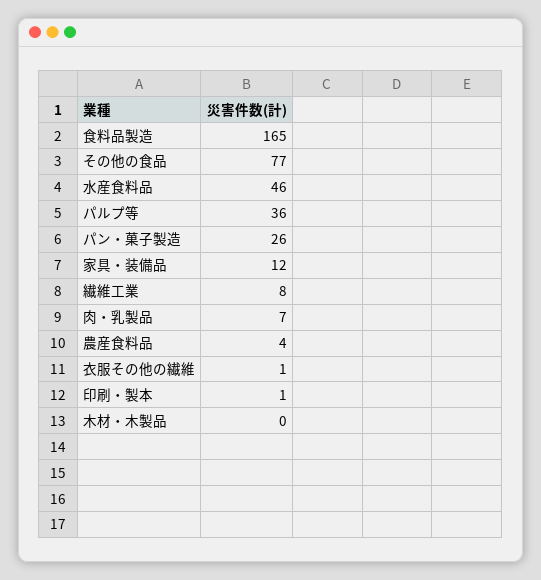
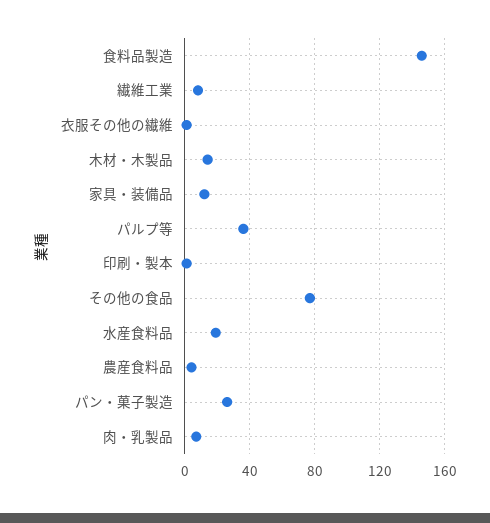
  {
-   "食料品製造": 165,
+   "食料品製造": 145,
    "その他の食品": 77,
-   "水産食料品": 46,
+   "水産食料品": 20,
    "パルプ等": 36,
    "パン・菓子製造": 26,
    "家具・装備品": 12,
    "繊維工業": 8,
    "肉・乳製品": 7,
    "農産食料品": 4,
    "衣服その他の繊維": 1,
    "印刷・製本": 1,
-   "木材・木製品": 0
+   "木材・木製品": 15
  }

